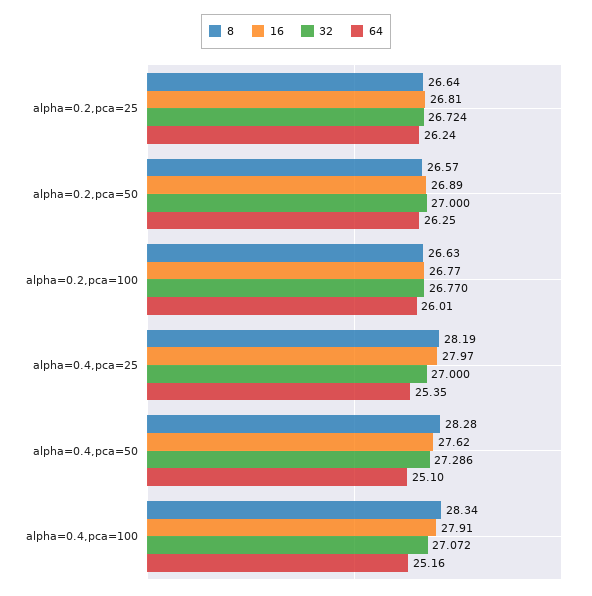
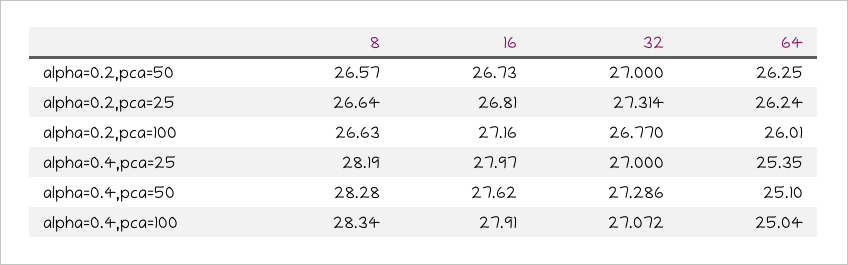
  {
    "8": {
      "alpha=0.2,pca=25": 26.64,
      "alpha=0.2,pca=50": 26.57,
      "alpha=0.2,pca=100": 26.63,
      "alpha=0.4,pca=25": 28.19,
      "alpha=0.4,pca=50": 28.28,
      "alpha=0.4,pca=100": 28.34
    },
    "16": {
      "alpha=0.2,pca=25": 26.81,
-     "alpha=0.2,pca=50": 26.89,
+     "alpha=0.2,pca=50": 26.73,
-     "alpha=0.2,pca=100": 26.77,
+     "alpha=0.2,pca=100": 27.16,
      "alpha=0.4,pca=25": 27.97,
      "alpha=0.4,pca=50": 27.62,
      "alpha=0.4,pca=100": 27.91
    },
    "32": {
-     "alpha=0.2,pca=25": 26.724,
+     "alpha=0.2,pca=25": 27.314,
      "alpha=0.2,pca=50": 27,
      "alpha=0.2,pca=100": 26.77,
      "alpha=0.4,pca=25": 27,
      "alpha=0.4,pca=50": 27.286,
      "alpha=0.4,pca=100": 27.072
    },
    "64": {
      "alpha=0.2,pca=25": 26.24,
      "alpha=0.2,pca=50": 26.25,
      "alpha=0.2,pca=100": 26.01,
      "alpha=0.4,pca=25": 25.35,
      "alpha=0.4,pca=50": 25.1,
-     "alpha=0.4,pca=100": 25.16
+     "alpha=0.4,pca=100": 25.04
    }
  }

